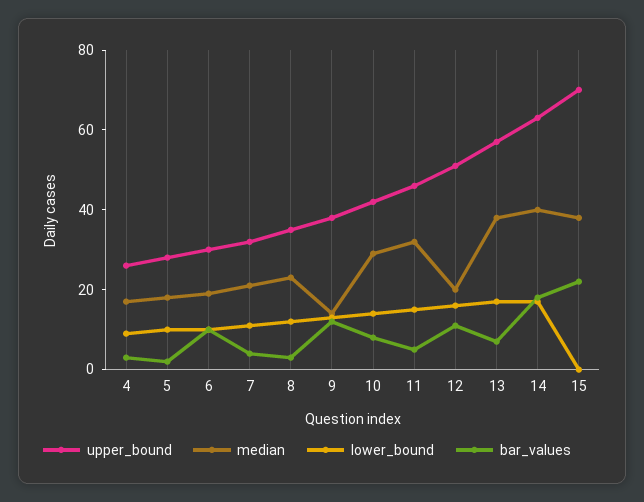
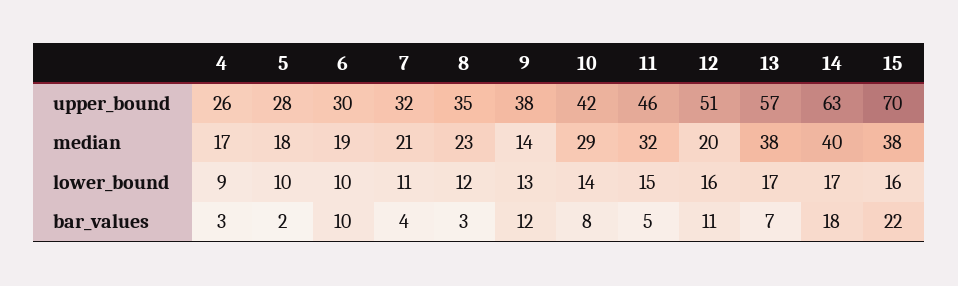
  {
    "upper_bound": {
      "4": 26,
      "5": 28,
      "6": 30,
      "7": 32,
      "8": 35,
      "9": 38,
      "10": 42,
      "11": 46,
      "12": 51,
      "13": 57,
      "14": 63,
      "15": 70
    },
    "median": {
      "4": 17,
      "5": 18,
      "6": 19,
      "7": 21,
      "8": 23,
      "9": 14,
      "10": 29,
      "11": 32,
      "12": 20,
      "13": 38,
      "14": 40,
      "15": 38
    },
    "lower_bound": {
      "4": 9,
      "5": 10,
      "6": 10,
      "7": 11,
      "8": 12,
      "9": 13,
      "10": 14,
      "11": 15,
      "12": 16,
      "13": 17,
      "14": 17,
-     "15": 0
+     "15": 16
    },
    "bar_values": {
      "4": 3,
      "5": 2,
      "6": 10,
      "7": 4,
      "8": 3,
      "9": 12,
      "10": 8,
      "11": 5,
      "12": 11,
      "13": 7,
      "14": 18,
      "15": 22
    }
  }

